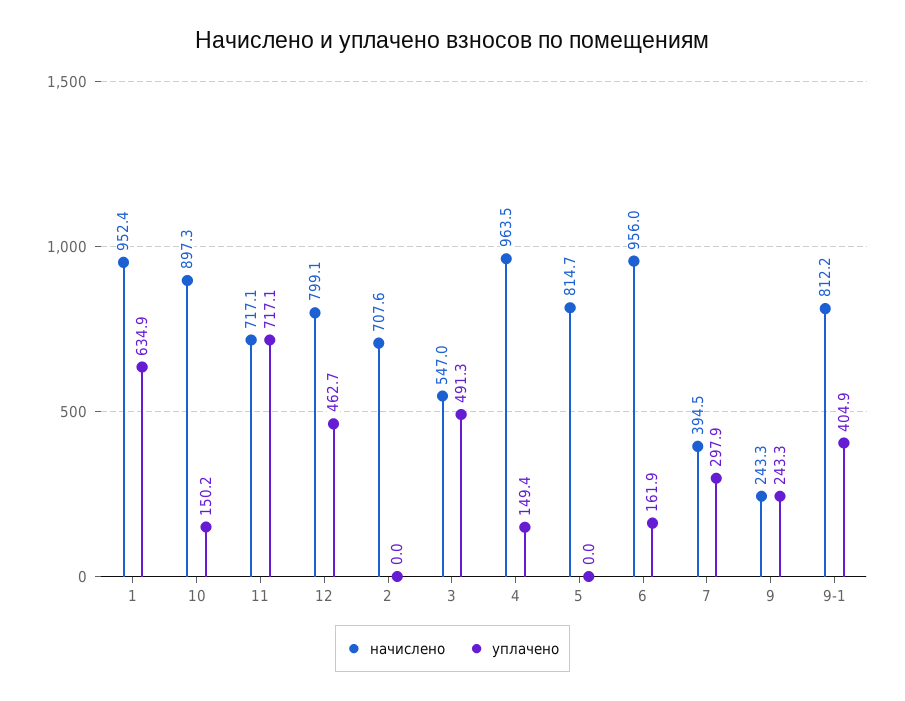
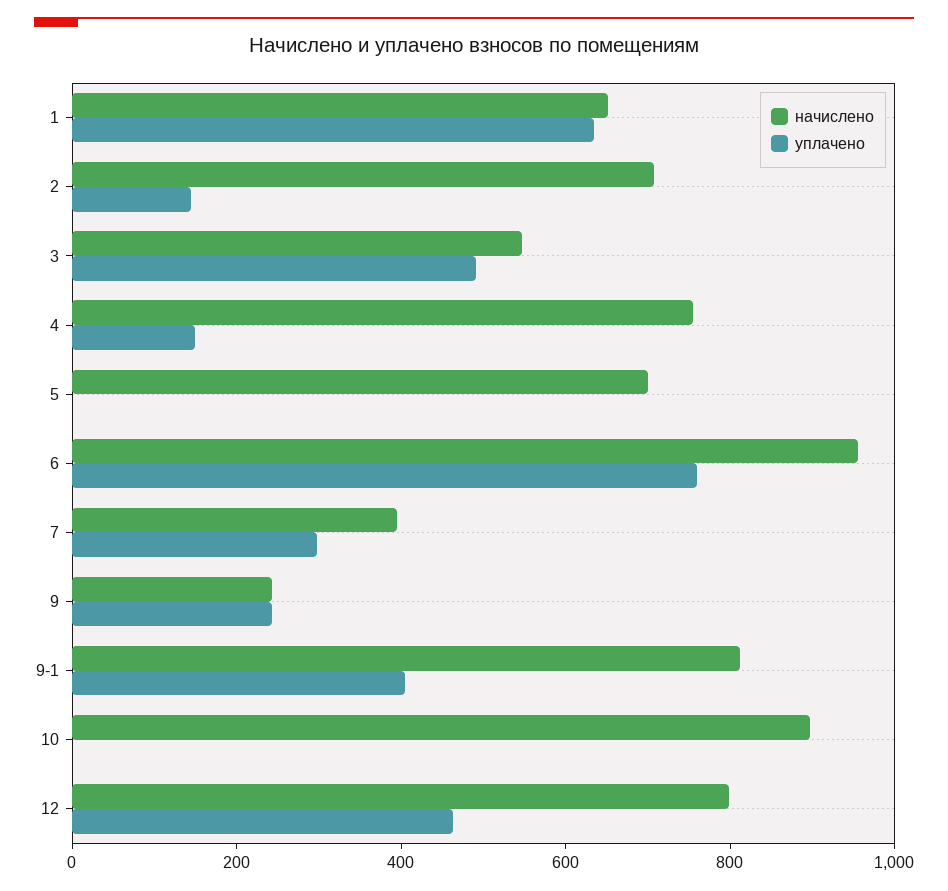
  {
    "начислено": {
-     "1": 952.4,
+     "1": 650,
      "10": 897.3,
-     "11": 717.1,
      "12": 799.1,
      "2": 707.6,
      "3": 547,
-     "4": 963.5,
+     "4": 750,
-     "5": 814.7,
+     "5": 700,
      "6": 956,
      "7": 394.5,
      "9": 243.3,
      "9-1": 812.2
    },
    "уплачено": {
      "1": 634.9,
-     "10": 150.2,
+     "10": 0,
-     "11": 717.1,
      "12": 462.7,
-     "2": 0,
+     "2": 150,
      "3": 491.3,
      "4": 149.4,
      "5": 0,
-     "6": 161.9,
+     "6": 750,
      "7": 297.9,
      "9": 243.3,
      "9-1": 404.9
    }
  }

